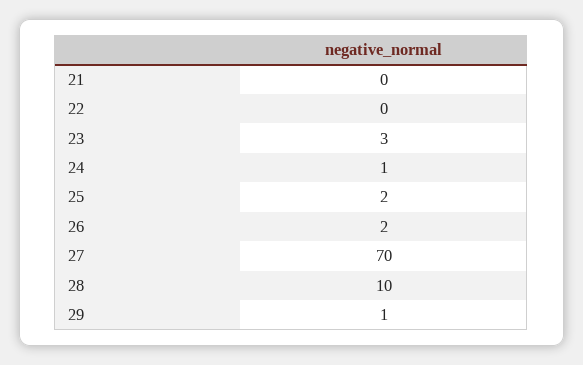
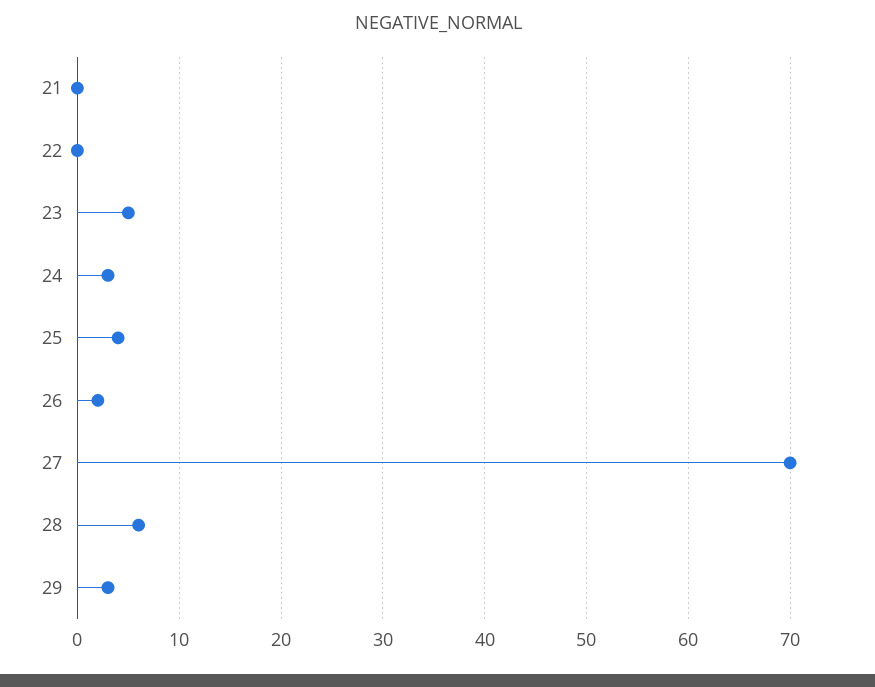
  {
    "21": 0,
    "22": 0,
-   "23": 3,
+   "23": 5,
-   "24": 1,
+   "24": 3,
-   "25": 2,
+   "25": 4,
    "26": 2,
    "27": 70,
-   "28": 10,
+   "28": 6,
-   "29": 1
+   "29": 3
  }

